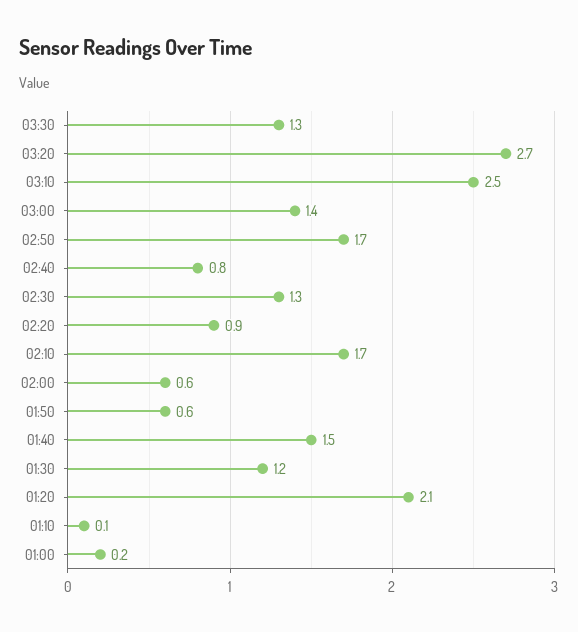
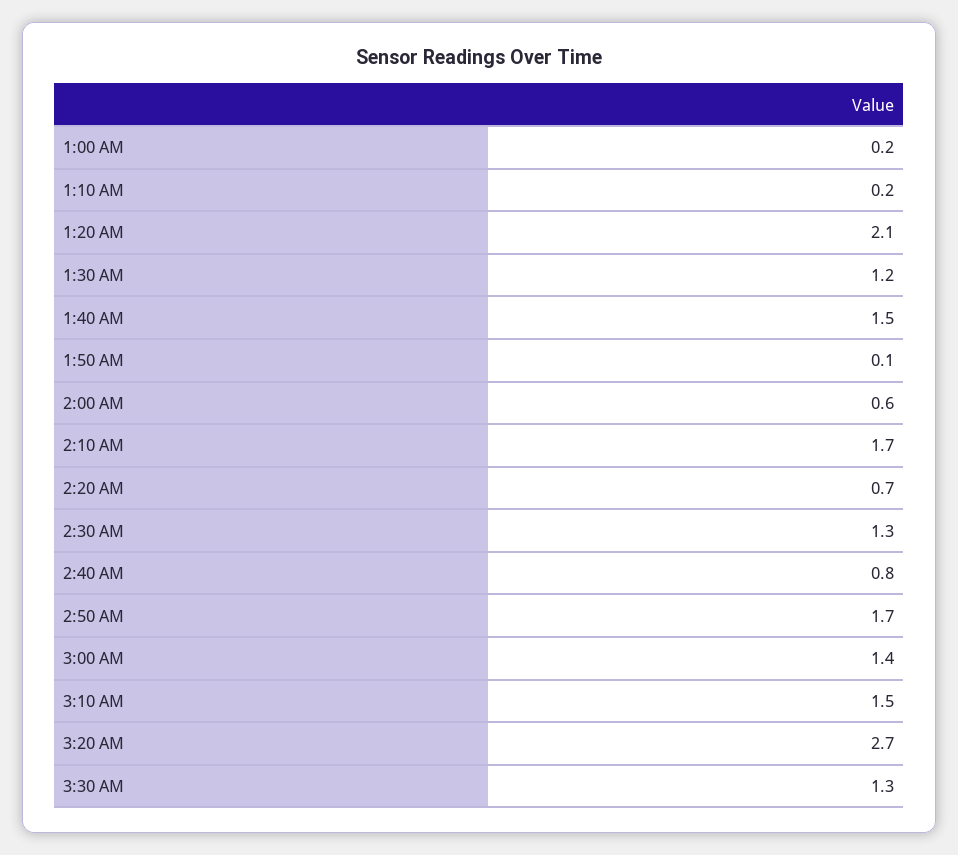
  {
    "03:30": 1.3,
    "03:20": 2.7,
-   "03:10": 2.5,
+   "03:10": 1.5,
    "03:00": 1.4,
    "02:50": 1.7,
    "02:40": 0.8,
    "02:30": 1.3,
-   "02:20": 0.9,
+   "02:20": 0.7,
    "02:10": 1.7,
    "02:00": 0.6,
-   "01:50": 0.6,
+   "01:50": 0.1,
    "01:40": 1.5,
    "01:30": 1.2,
    "01:20": 2.1,
-   "01:10": 0.1,
+   "01:10": 0.2,
    "01:00": 0.2
  }

